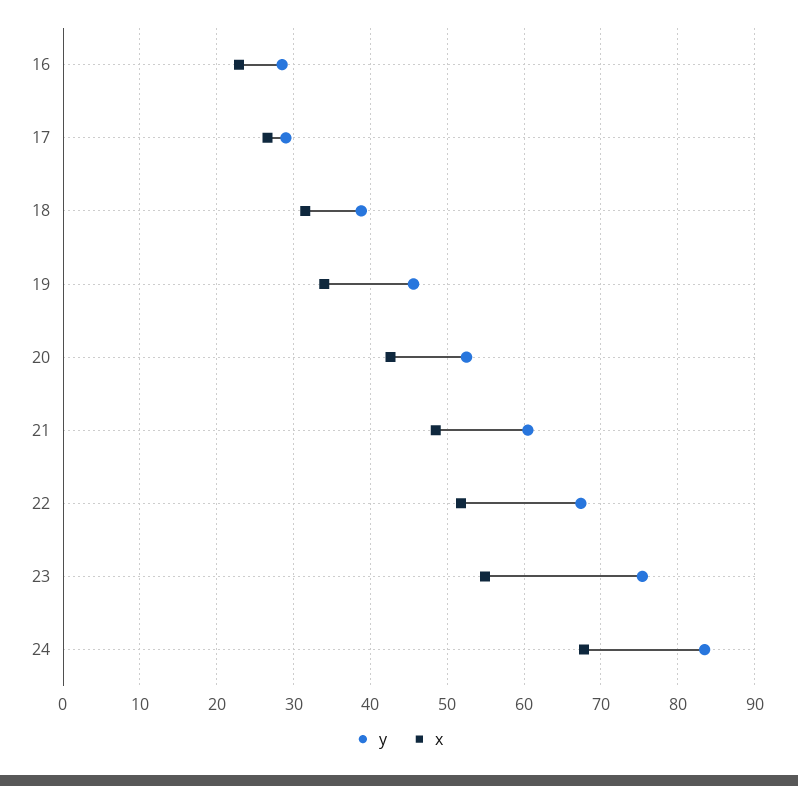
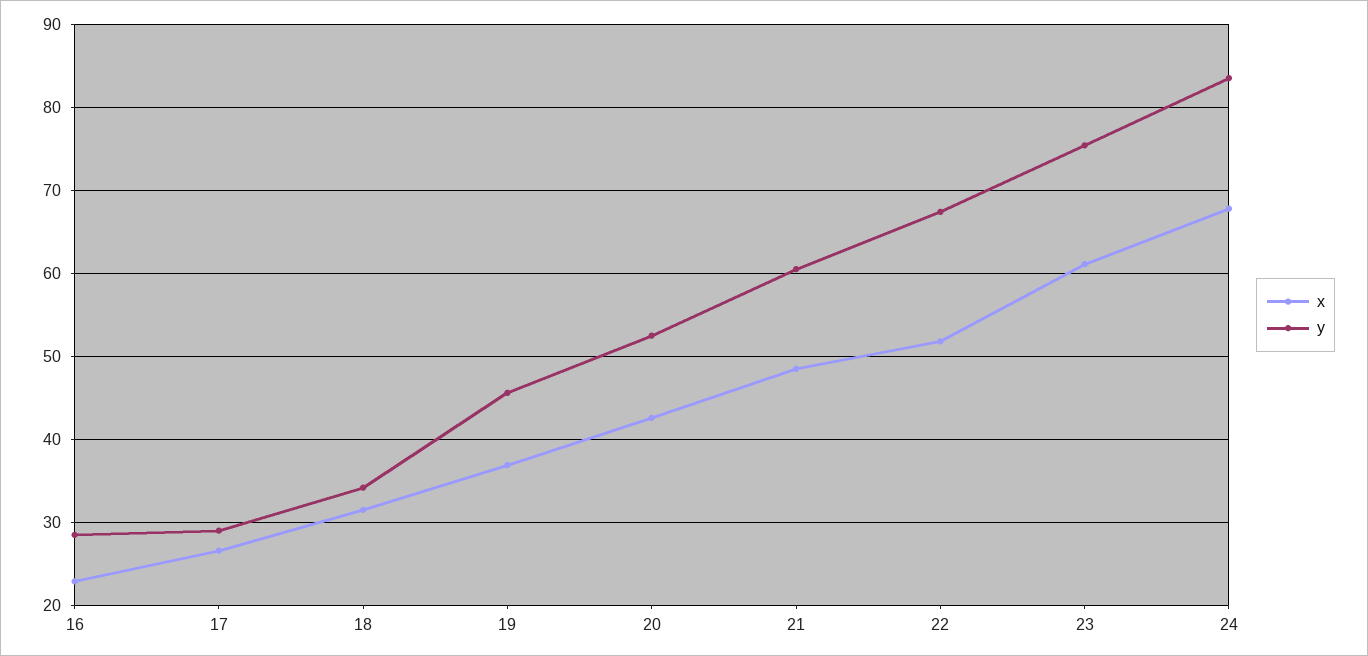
  {
    "y": {
      "16": 29,
      "17": 29,
-     "18": 39,
+     "18": 34,
      "19": 46,
      "20": 53,
      "21": 61,
      "22": 67,
      "23": 75,
      "24": 84
    },
    "x": {
      "16": 23,
      "17": 27,
      "18": 32,
-     "19": 34,
+     "19": 37,
      "20": 43,
      "21": 49,
      "22": 52,
-     "23": 55,
+     "23": 61,
      "24": 68
    }
  }

